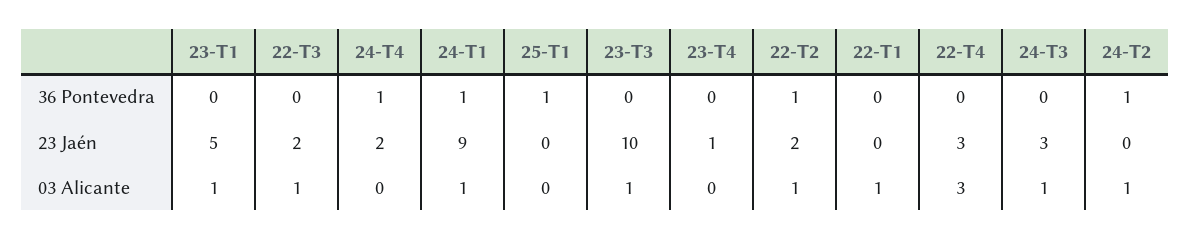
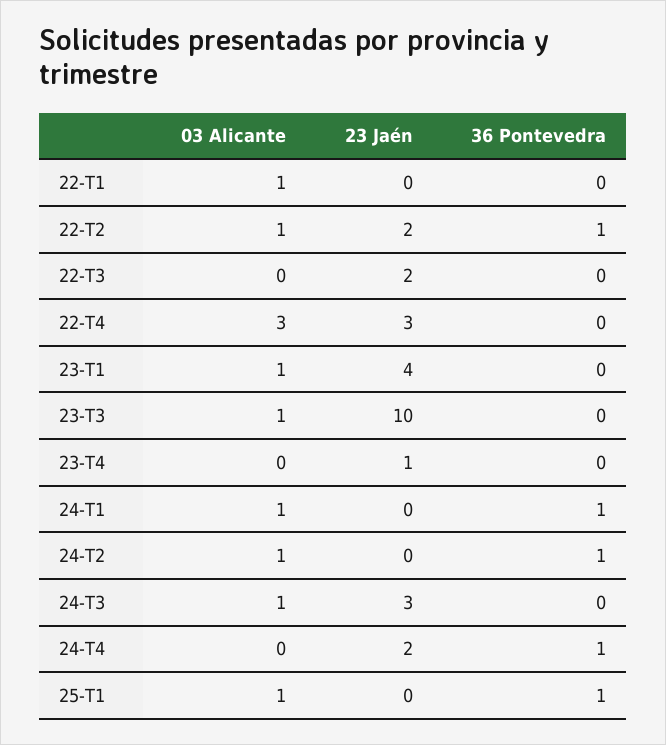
  {
    "23-T1": {
      "36 Pontevedra": 0,
-     "23 Jaén": 5,
+     "23 Jaén": 4,
      "03 Alicante": 1
    },
    "22-T3": {
      "36 Pontevedra": 0,
      "23 Jaén": 2,
-     "03 Alicante": 1
+     "03 Alicante": 0
    },
    "24-T4": {
      "36 Pontevedra": 1,
      "23 Jaén": 2,
      "03 Alicante": 0
    },
    "24-T1": {
      "36 Pontevedra": 1,
-     "23 Jaén": 9,
+     "23 Jaén": 0,
      "03 Alicante": 1
    },
    "25-T1": {
      "36 Pontevedra": 1,
      "23 Jaén": 0,
-     "03 Alicante": 0
+     "03 Alicante": 1
    },
    "23-T3": {
      "36 Pontevedra": 0,
      "23 Jaén": 10,
      "03 Alicante": 1
    },
    "23-T4": {
      "36 Pontevedra": 0,
      "23 Jaén": 1,
      "03 Alicante": 0
    },
    "22-T2": {
      "36 Pontevedra": 1,
      "23 Jaén": 2,
      "03 Alicante": 1
    },
    "22-T1": {
      "36 Pontevedra": 0,
      "23 Jaén": 0,
      "03 Alicante": 1
    },
    "22-T4": {
      "36 Pontevedra": 0,
      "23 Jaén": 3,
      "03 Alicante": 3
    },
    "24-T3": {
      "36 Pontevedra": 0,
      "23 Jaén": 3,
      "03 Alicante": 1
    },
    "24-T2": {
      "36 Pontevedra": 1,
      "23 Jaén": 0,
      "03 Alicante": 1
    }
  }

